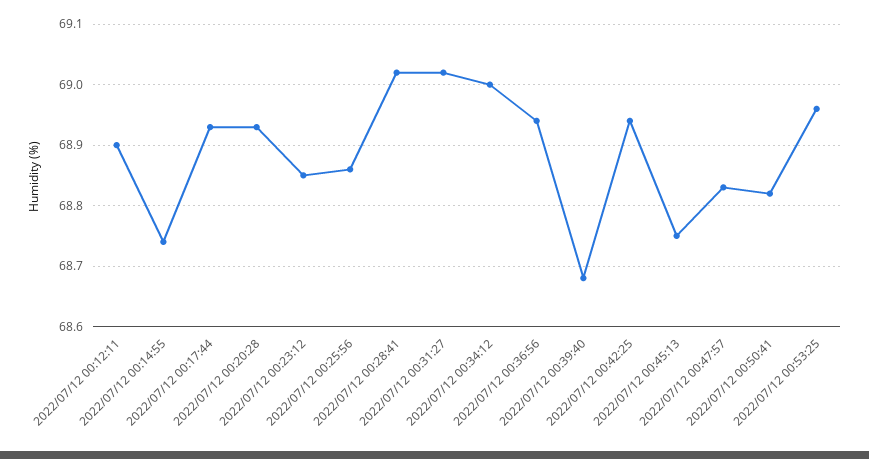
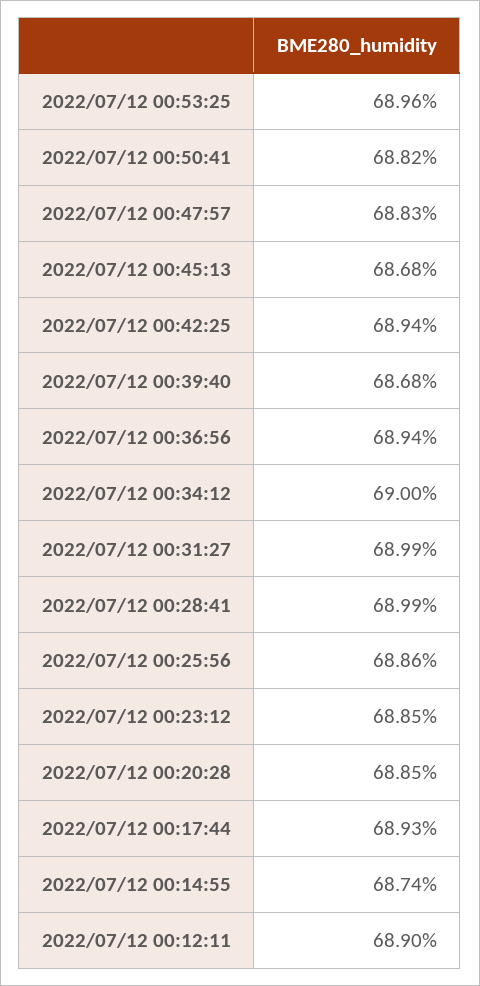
  {
    "2022/07/12 00:12:11": 68.9,
    "2022/07/12 00:14:55": 68.74,
    "2022/07/12 00:17:44": 68.93,
-   "2022/07/12 00:20:28": 68.93,
+   "2022/07/12 00:20:28": 68.85,
    "2022/07/12 00:23:12": 68.85,
    "2022/07/12 00:25:56": 68.86,
-   "2022/07/12 00:28:41": 69.02,
+   "2022/07/12 00:28:41": 68.99,
-   "2022/07/12 00:31:27": 69.02,
+   "2022/07/12 00:31:27": 68.99,
    "2022/07/12 00:34:12": 69,
    "2022/07/12 00:36:56": 68.94,
    "2022/07/12 00:39:40": 68.68,
    "2022/07/12 00:42:25": 68.94,
-   "2022/07/12 00:45:13": 68.75,
+   "2022/07/12 00:45:13": 68.68,
    "2022/07/12 00:47:57": 68.83,
    "2022/07/12 00:50:41": 68.82,
    "2022/07/12 00:53:25": 68.96
  }

